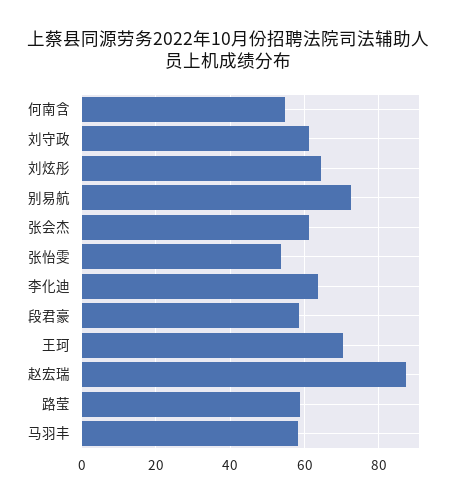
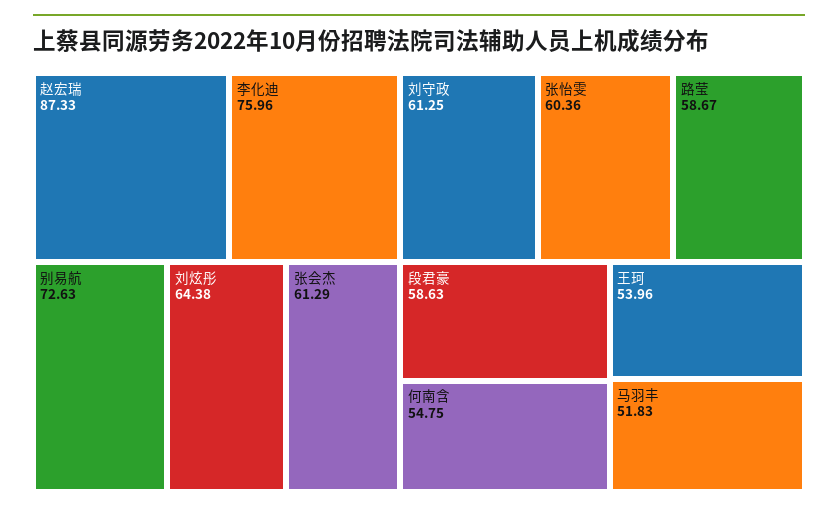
  {
    "何南含": 54.75,
    "刘守政": 61.25,
    "刘炫彤": 64.38,
    "别易航": 72.63,
    "张会杰": 61.29,
-   "张怡雯": 54,
+   "张怡雯": 60.36,
-   "李化迪": 64,
+   "李化迪": 75.96,
    "段君豪": 58.63,
-   "王珂": 70,
+   "王珂": 53.96,
    "赵宏瑞": 87.33,
    "路莹": 58.67,
-   "马羽丰": 58
+   "马羽丰": 51.83
  }

